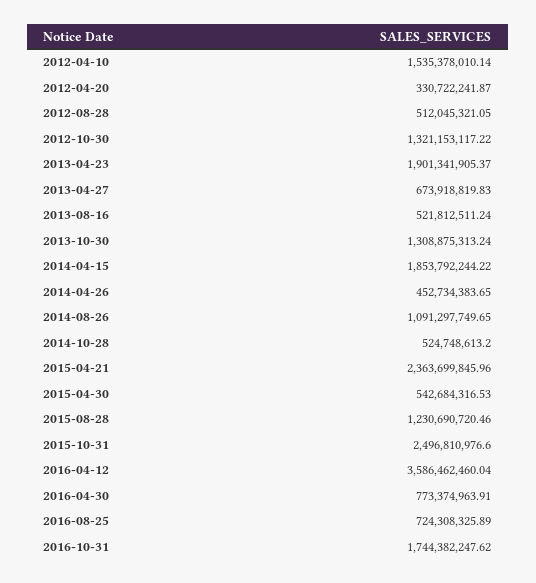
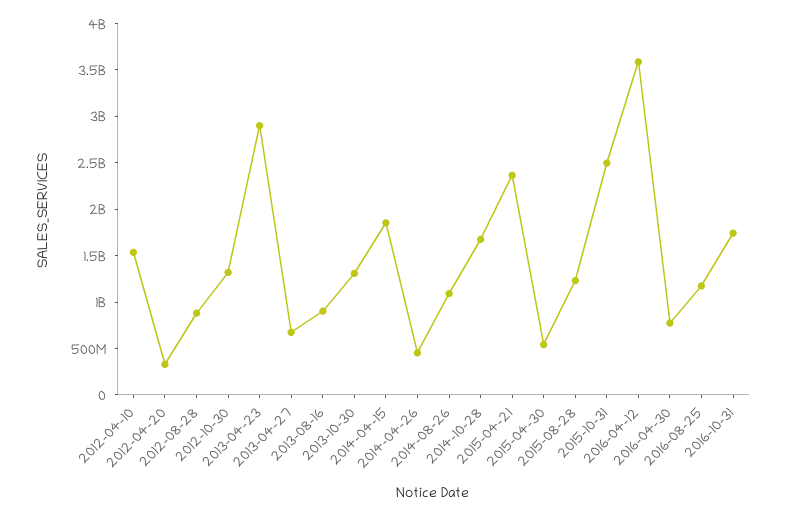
  {
    "2012-04-10": 1535378010.14,
    "2012-04-20": 330722241.87,
-   "2012-08-28": 512045321.05,
+   "2012-08-28": 900000000,
    "2012-10-30": 1321153117.22,
-   "2013-04-23": 1901341905.37,
+   "2013-04-23": 2900000000,
    "2013-04-27": 673918819.83,
-   "2013-08-16": 521812511.24,
+   "2013-08-16": 900000000,
    "2013-10-30": 1308875313.24,
    "2014-04-15": 1853792244.22,
    "2014-04-26": 452734383.65,
    "2014-08-26": 1091297749.65,
-   "2014-10-28": 524748613.2,
+   "2014-10-28": 1700000000,
    "2015-04-21": 2363699845.96,
    "2015-04-30": 542684316.53,
    "2015-08-28": 1230690720.46,
    "2015-10-31": 2496810976.6,
    "2016-04-12": 3586462460.04,
    "2016-04-30": 773374963.91,
-   "2016-08-25": 724308325.89,
+   "2016-08-25": 1200000000,
    "2016-10-31": 1744382247.62
  }

